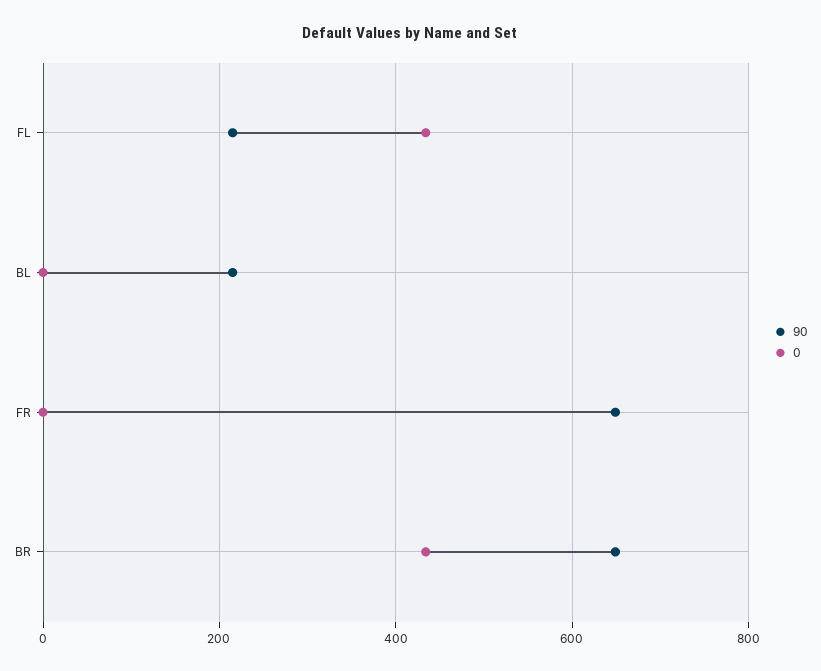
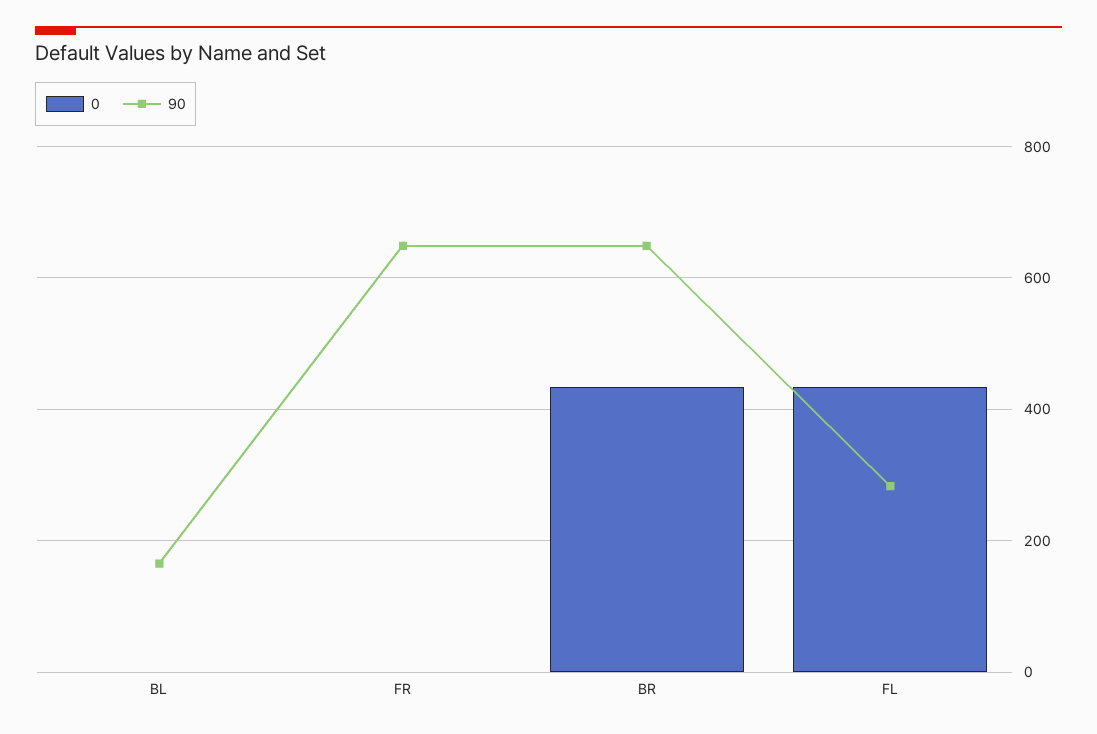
  {
    "90": {
-     "FL": 220,
+     "FL": 280,
-     "BL": 220,
+     "BL": 160,
      "FR": 640,
      "BR": 640
    },
    "0": {
      "FL": 440,
      "BL": 0,
      "FR": 0,
      "BR": 440
    }
  }

